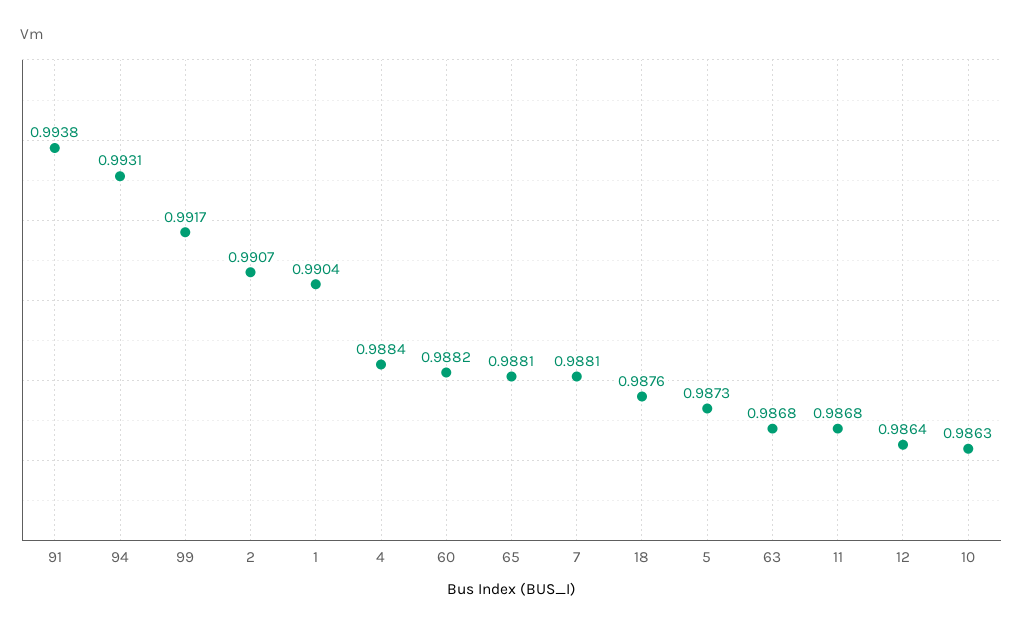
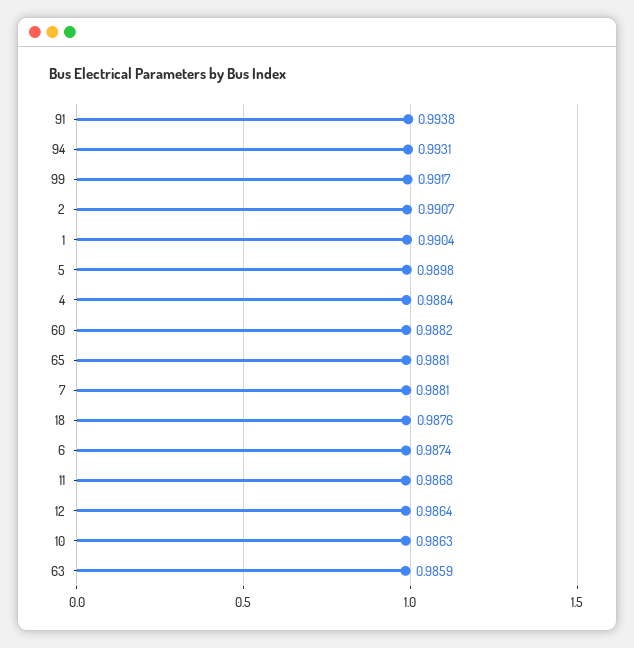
  {
    "91": 0.9938,
    "94": 0.9931,
    "99": 0.9917,
    "2": 0.9907,
    "1": 0.9904,
    "4": 0.9884,
    "60": 0.9882,
    "65": 0.9881,
    "7": 0.9881,
    "18": 0.9876,
-   "5": 0.9873,
+   "5": 0.9898,
-   "63": 0.9868,
+   "63": 0.9859,
    "11": 0.9868,
    "12": 0.9864,
-   "10": 0.9863
+   "10": 0.9863,
+   "6": 0.9874
  }

